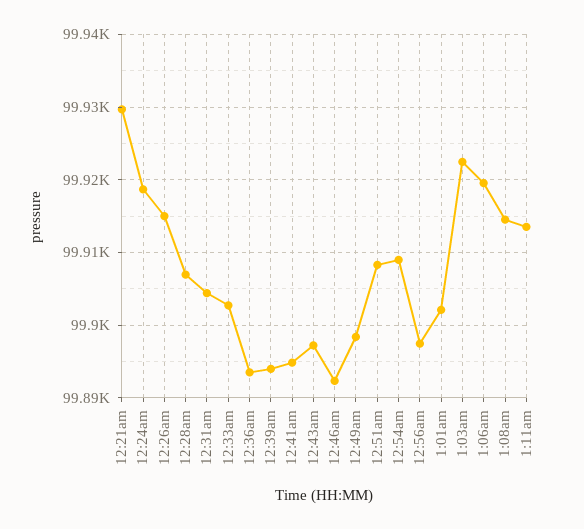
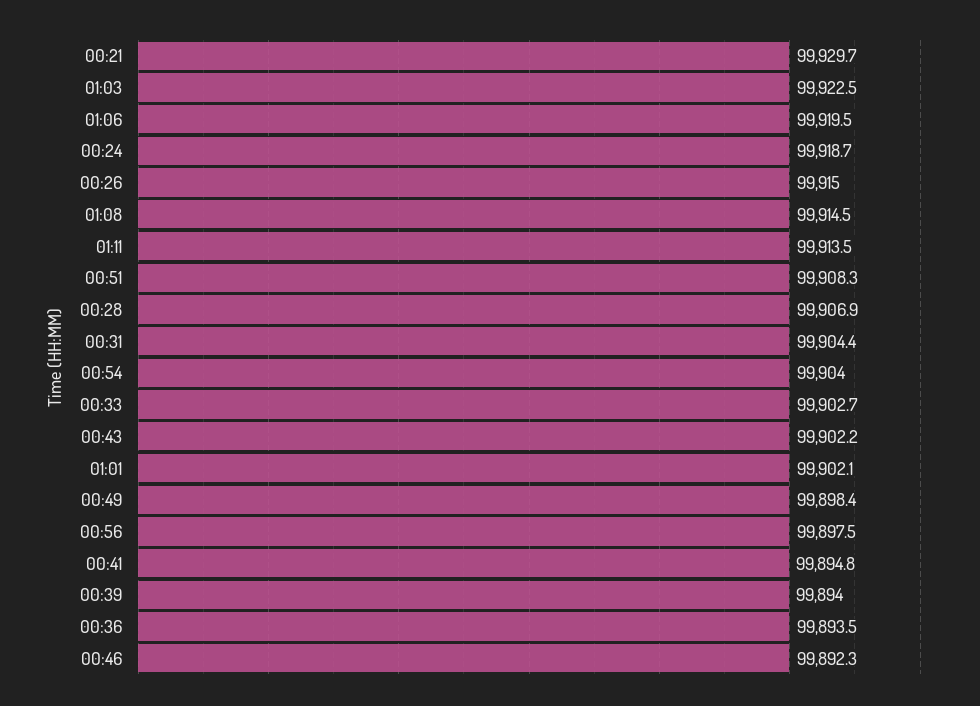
  {
    "12:21am": 99929.7,
    "12:24am": 99918.7,
    "12:26am": 99915,
    "12:28am": 99906.9,
    "12:31am": 99904.4,
    "12:33am": 99902.7,
    "12:36am": 99893.5,
    "12:39am": 99894,
    "12:41am": 99894.8,
-   "12:43am": 99897,
+   "12:43am": 99902.2,
    "12:46am": 99892.3,
    "12:49am": 99898.4,
    "12:51am": 99908.3,
-   "12:54am": 99909,
+   "12:54am": 99904,
    "12:56am": 99897.5,
    "1:01am": 99902.1,
    "1:03am": 99922.5,
    "1:06am": 99919.5,
    "1:08am": 99914.5,
    "1:11am": 99913.5
  }

